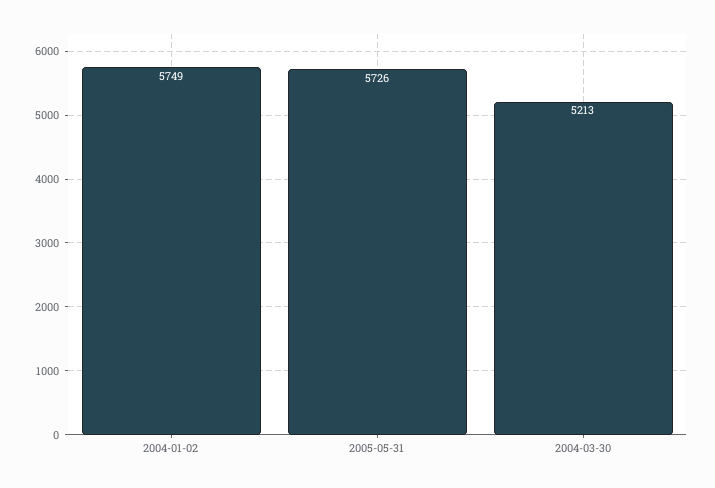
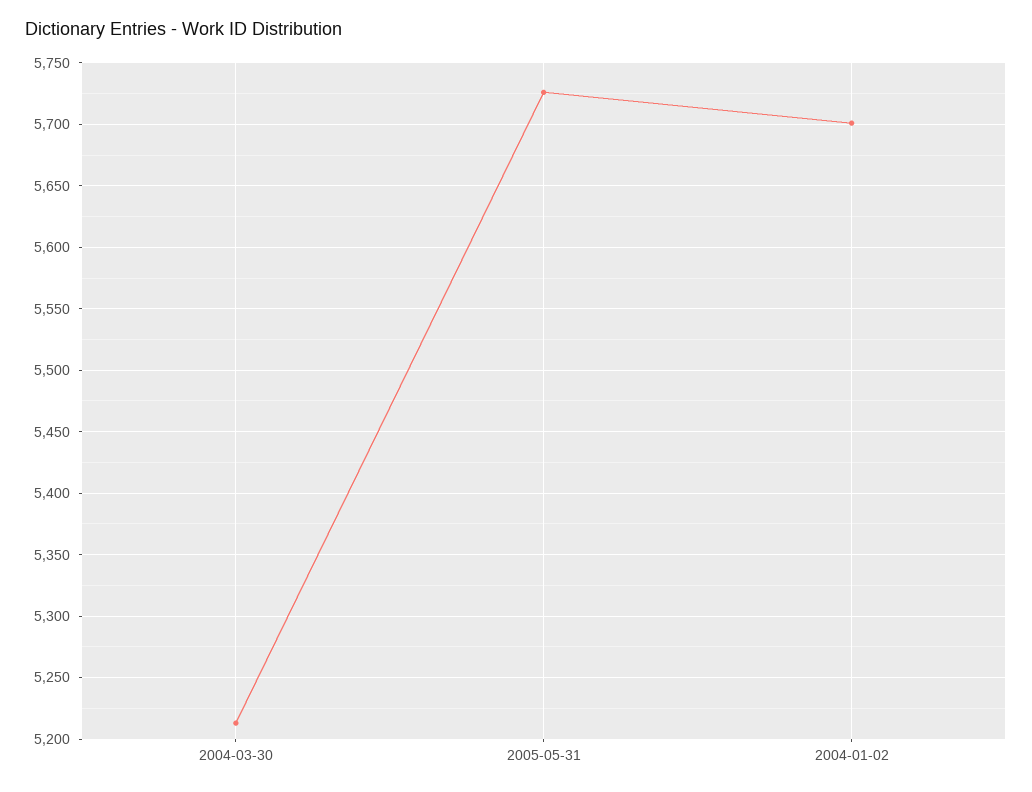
  {
-   "2004-01-02": 5749,
+   "2004-01-02": 5700,
    "2005-05-31": 5726,
    "2004-03-30": 5213
  }

